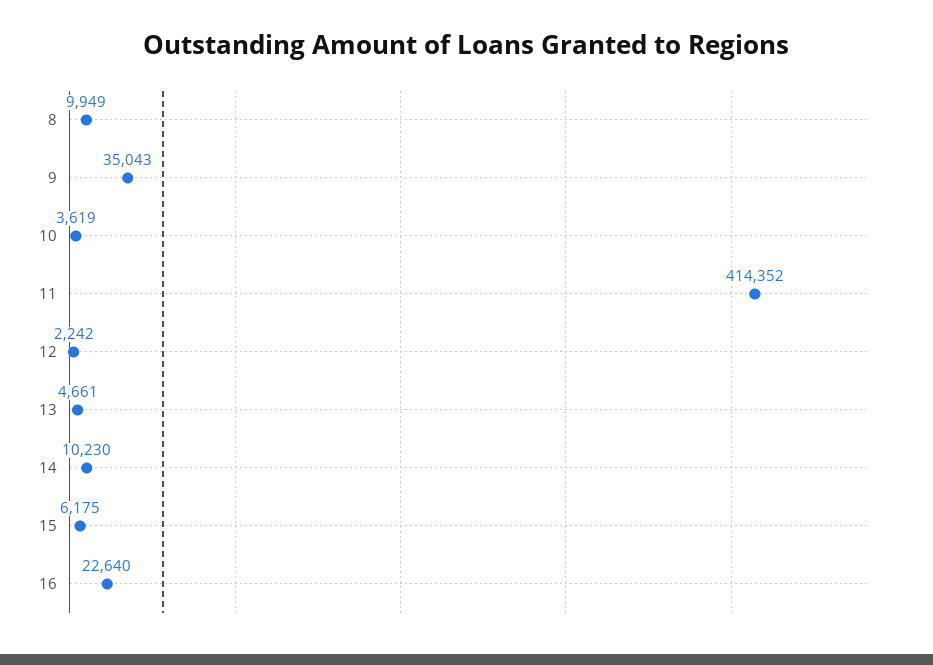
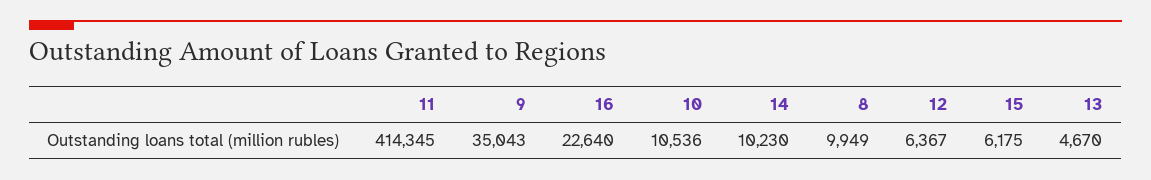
  {
    "8": 9949,
    "9": 35043,
-   "10": 3619,
+   "10": 10536,
-   "11": 414352,
+   "11": 414345,
-   "12": 2242,
+   "12": 6367,
-   "13": 4661,
+   "13": 4670,
    "14": 10230,
    "15": 6175,
    "16": 22640
  }

